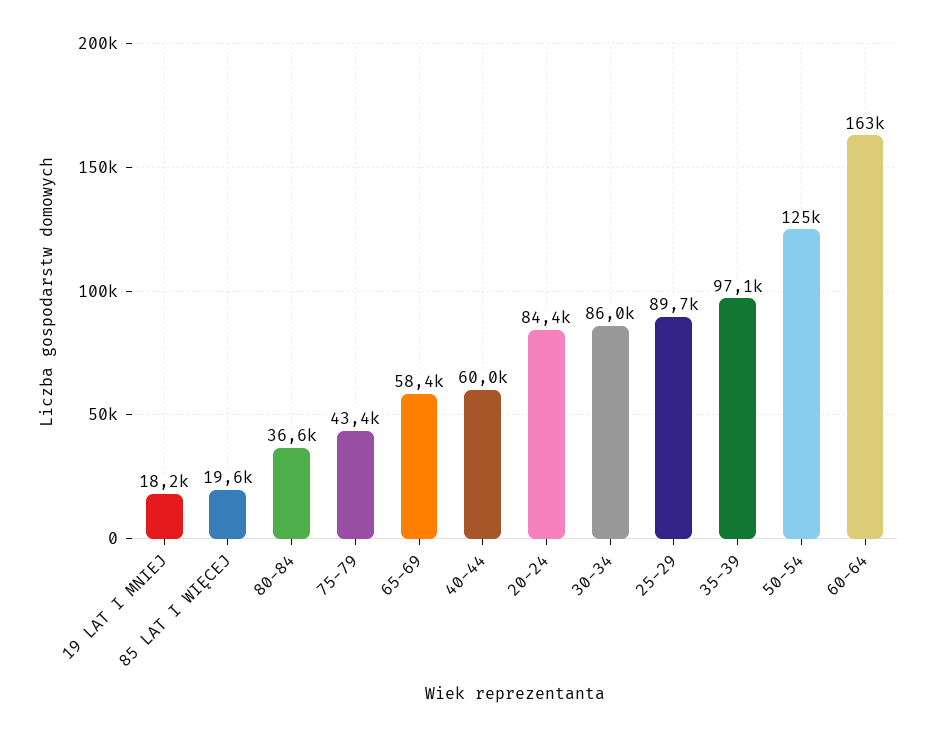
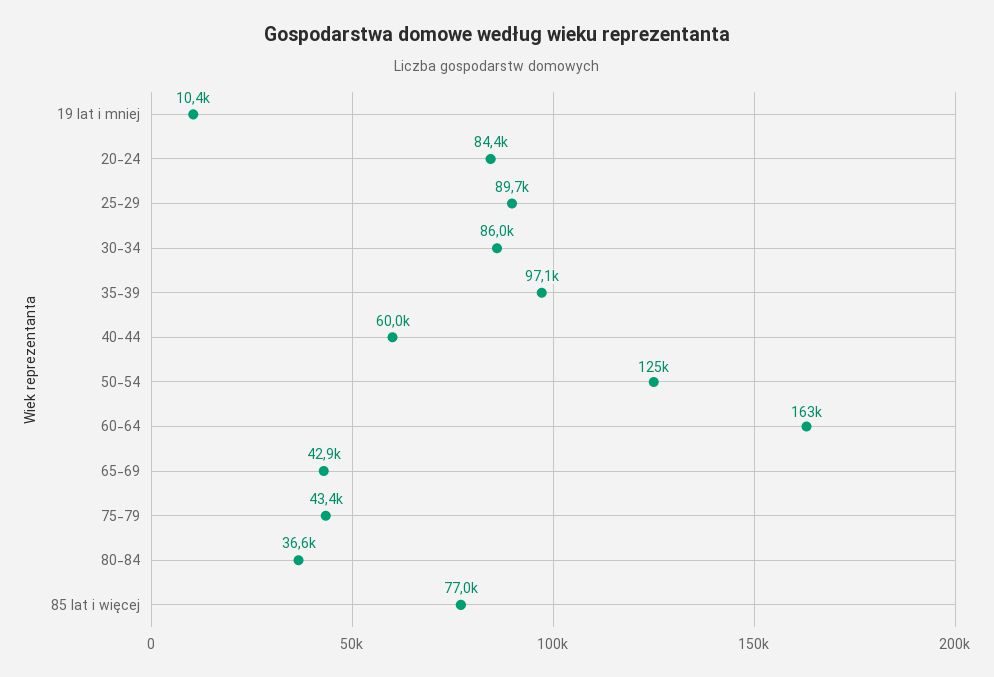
  {
-   "19 LAT I MNIEJ": 18200,
+   "19 LAT I MNIEJ": 10400,
-   "85 LAT I WIĘCEJ": 19600,
+   "85 LAT I WIĘCEJ": 77000,
    "80-84": 36600,
    "75-79": 43400,
-   "65-69": 58400,
+   "65-69": 42900,
    "40-44": 60000,
    "20-24": 84400,
    "30-34": 86000,
    "25-29": 89700,
    "35-39": 97100,
    "50-54": 125000,
    "60-64": 163000
  }

